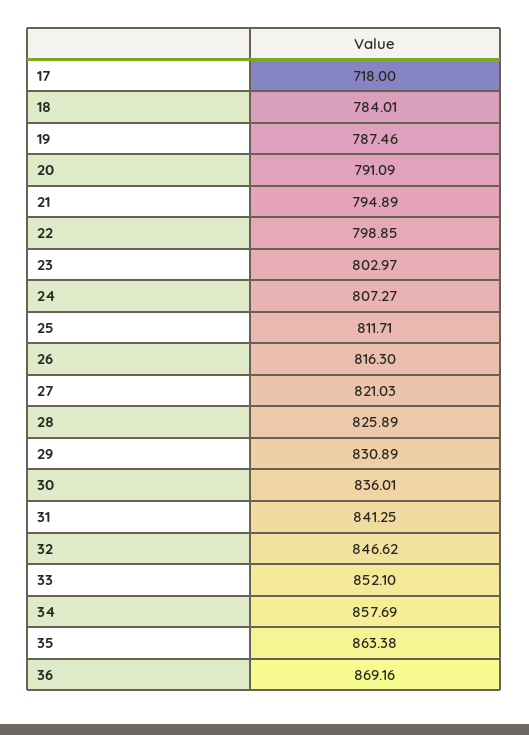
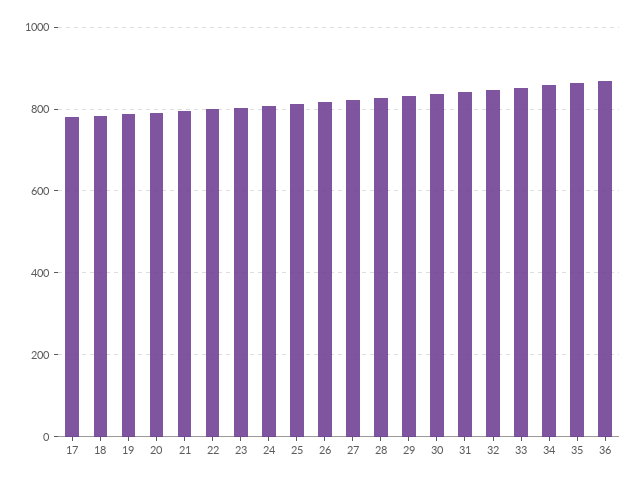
  {
-   "17": 718,
+   "17": 780,
    "18": 784.01,
    "19": 787.46,
    "20": 791.09,
    "21": 794.89,
    "22": 798.85,
    "23": 802.97,
    "24": 807.27,
    "25": 811.71,
    "26": 816.3,
    "27": 821.03,
    "28": 825.89,
    "29": 830.89,
    "30": 836.01,
    "31": 841.25,
    "32": 846.62,
    "33": 852.1,
    "34": 857.69,
    "35": 863.38,
    "36": 869.16
  }

